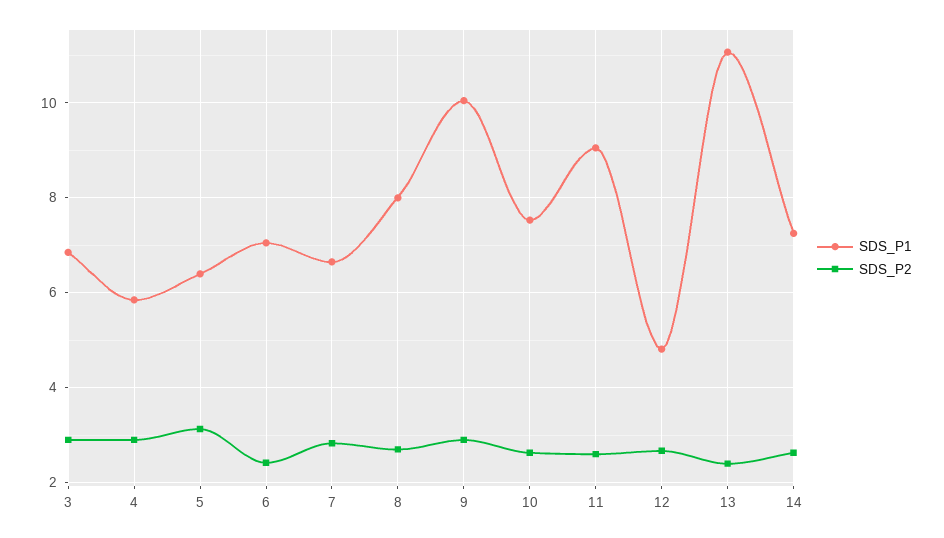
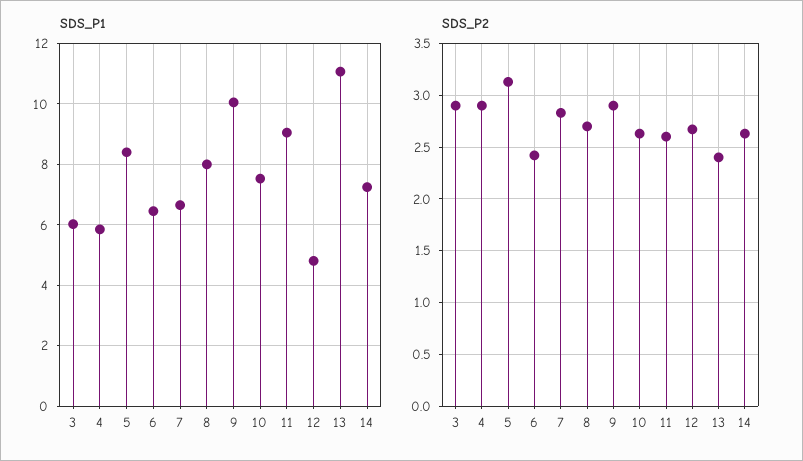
  {
    "SDS_P1": {
-     "3": 6.8,
+     "3": 6,
      "4": 5.8,
-     "5": 6.4,
+     "5": 8.4,
-     "6": 7,
+     "6": 6.4,
      "7": 6.6,
      "8": 8,
      "9": 10,
      "10": 7.6,
      "11": 9,
      "12": 4.8,
      "13": 11,
      "14": 7.2
    },
    "SDS_P2": {
      "3": 2.9,
      "4": 2.9,
      "5": 3.1,
      "6": 2.4,
      "7": 2.8,
      "8": 2.7,
      "9": 2.9,
      "10": 2.6,
      "11": 2.6,
      "12": 2.7,
      "13": 2.4,
      "14": 2.6
    }
  }

